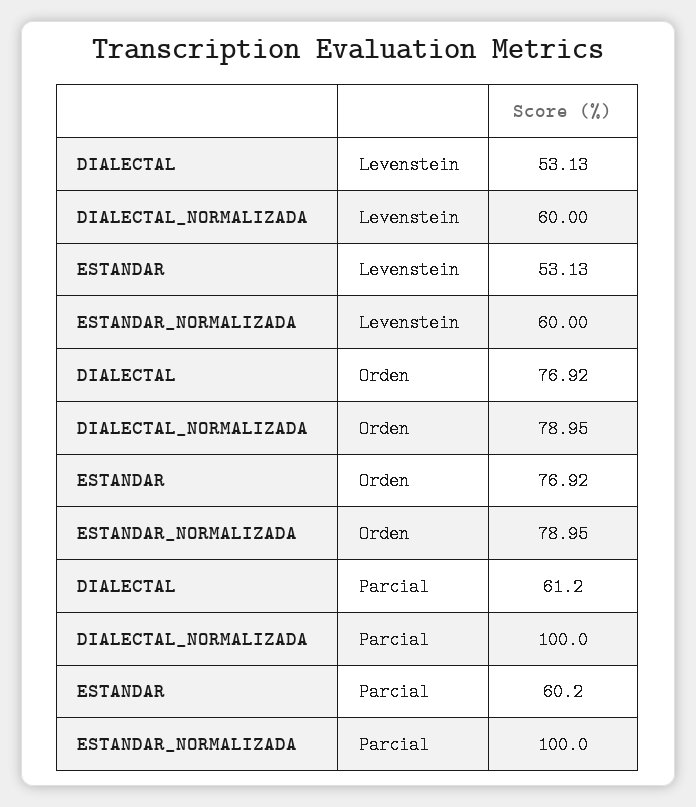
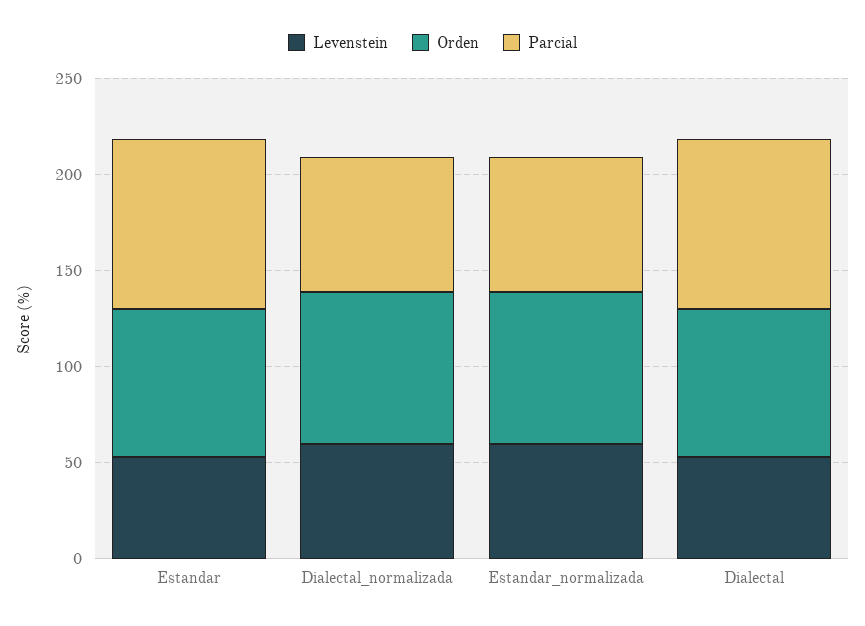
  {
    "Levenstein": {
      "DIALECTAL": 53.13,
      "DIALECTAL_NORMALIZADA": 60,
      "ESTANDAR": 53.13,
      "ESTANDAR_NORMALIZADA": 60
    },
    "Orden": {
      "DIALECTAL": 76.92,
      "DIALECTAL_NORMALIZADA": 78.95,
      "ESTANDAR": 76.92,
      "ESTANDAR_NORMALIZADA": 78.95
    },
    "Parcial": {
-     "DIALECTAL": 61.2,
+     "DIALECTAL": 90,
-     "DIALECTAL_NORMALIZADA": 100,
+     "DIALECTAL_NORMALIZADA": 70,
-     "ESTANDAR": 60.2,
+     "ESTANDAR": 90,
-     "ESTANDAR_NORMALIZADA": 100
+     "ESTANDAR_NORMALIZADA": 70
    }
  }

